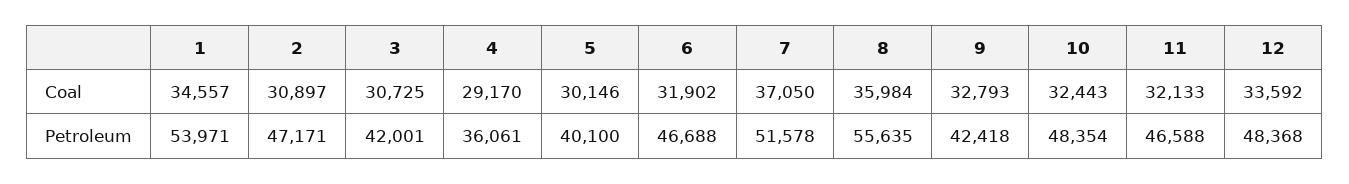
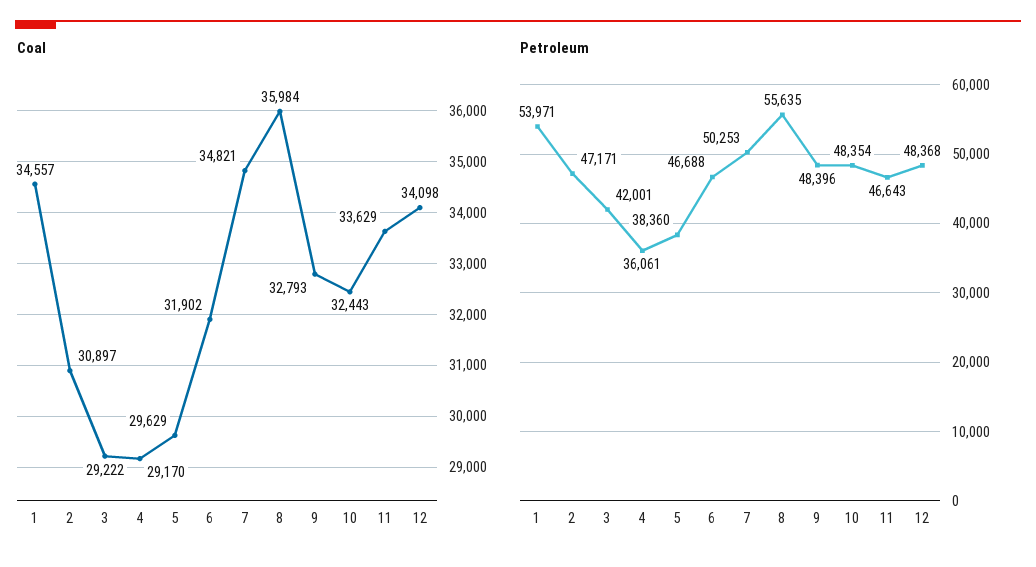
  {
    "Coal": {
      "1": 34557,
      "2": 30897,
-     "3": 30725,
+     "3": 29222,
      "4": 29170,
-     "5": 30146,
+     "5": 29629,
      "6": 31902,
-     "7": 37050,
+     "7": 34821,
      "8": 35984,
      "9": 32793,
      "10": 32443,
-     "11": 32133,
+     "11": 33629,
-     "12": 33592
+     "12": 34098
    },
    "Petroleum": {
      "1": 53971,
      "2": 47171,
      "3": 42001,
      "4": 36061,
-     "5": 40100,
+     "5": 38360,
      "6": 46688,
-     "7": 51578,
+     "7": 50253,
      "8": 55635,
-     "9": 42418,
+     "9": 48396,
      "10": 48354,
-     "11": 46588,
+     "11": 46643,
      "12": 48368
    }
  }

